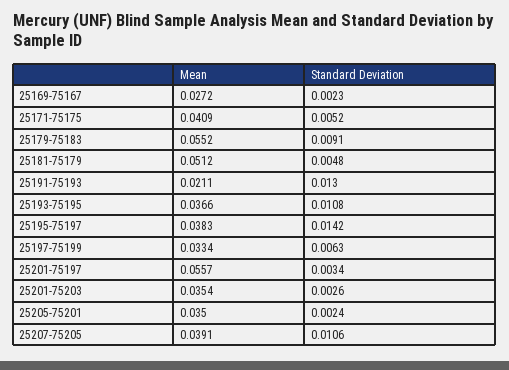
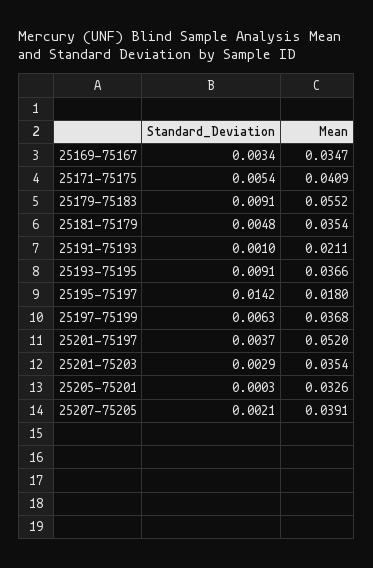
  {
    "Mean": {
-     "25169-75167": 0.0272,
+     "25169-75167": 0.0347,
      "25171-75175": 0.0409,
      "25179-75183": 0.0552,
-     "25181-75179": 0.0512,
+     "25181-75179": 0.0354,
      "25191-75193": 0.0211,
      "25193-75195": 0.0366,
-     "25195-75197": 0.0383,
+     "25195-75197": 0.018,
-     "25197-75199": 0.0334,
+     "25197-75199": 0.0368,
-     "25201-75197": 0.0557,
+     "25201-75197": 0.052,
      "25201-75203": 0.0354,
-     "25205-75201": 0.035,
+     "25205-75201": 0.0326,
      "25207-75205": 0.0391
    },
    "Standard Deviation": {
-     "25169-75167": 0.0023,
+     "25169-75167": 0.0034,
-     "25171-75175": 0.0052,
+     "25171-75175": 0.0054,
      "25179-75183": 0.0091,
      "25181-75179": 0.0048,
-     "25191-75193": 0.013,
+     "25191-75193": 0.001,
-     "25193-75195": 0.0108,
+     "25193-75195": 0.0091,
      "25195-75197": 0.0142,
      "25197-75199": 0.0063,
-     "25201-75197": 0.0034,
+     "25201-75197": 0.0037,
-     "25201-75203": 0.0026,
+     "25201-75203": 0.0029,
-     "25205-75201": 0.0024,
+     "25205-75201": 0.0003,
-     "25207-75205": 0.0106
+     "25207-75205": 0.0021
    }
  }

